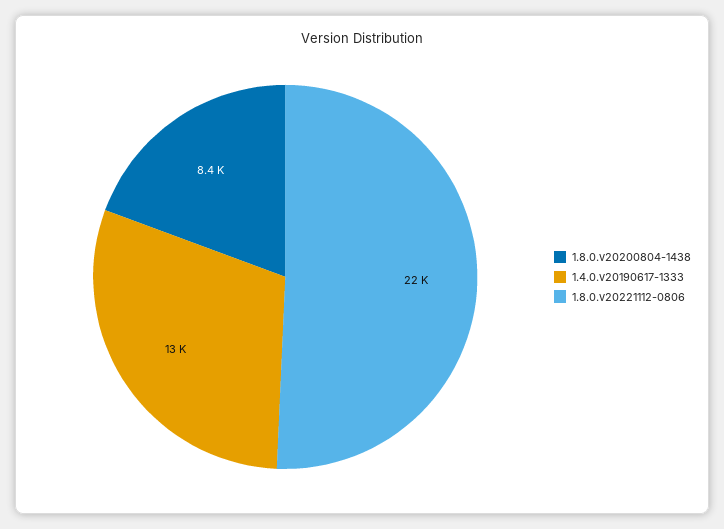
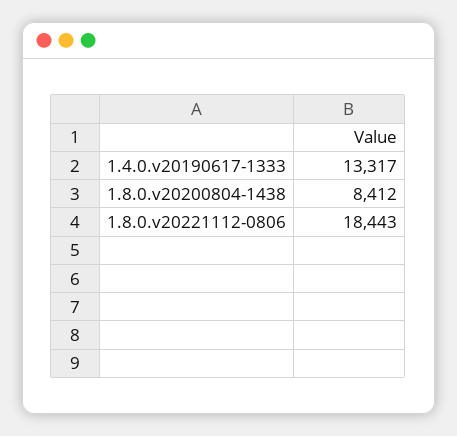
  {
    "1.8.0.v20200804-1438": 8412,
    "1.4.0.v20190617-1333": 13317,
-   "1.8.0.v20221112-0806": 22000
+   "1.8.0.v20221112-0806": 18443
  }

